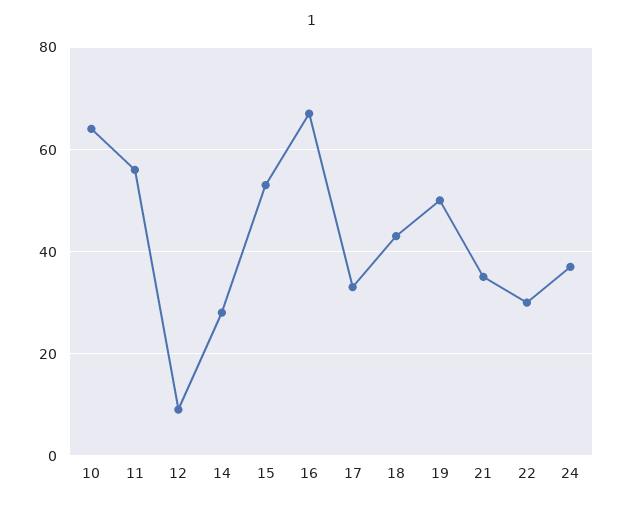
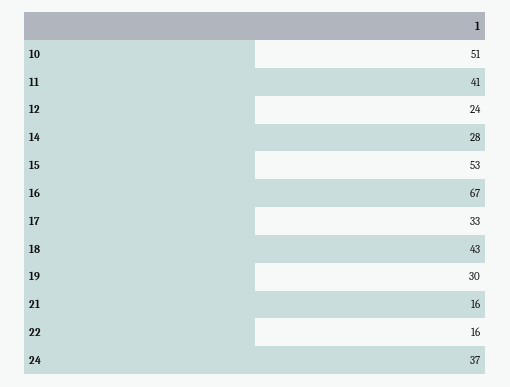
  {
-   "10": 65,
+   "10": 51,
-   "11": 55,
+   "11": 41,
-   "12": 10,
+   "12": 24,
    "14": 28,
    "15": 53,
    "16": 67,
    "17": 33,
    "18": 43,
-   "19": 50,
+   "19": 30,
-   "21": 35,
+   "21": 16,
-   "22": 30,
+   "22": 16,
    "24": 37
  }

